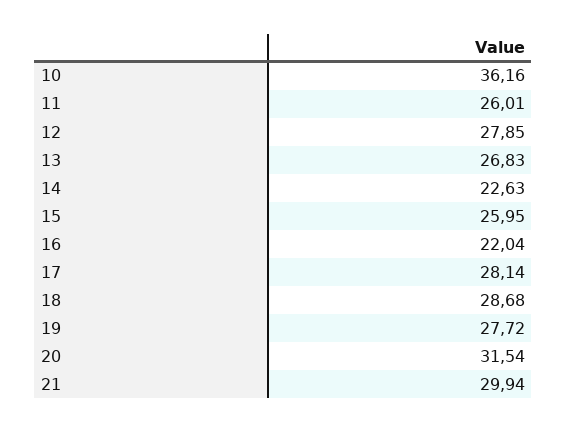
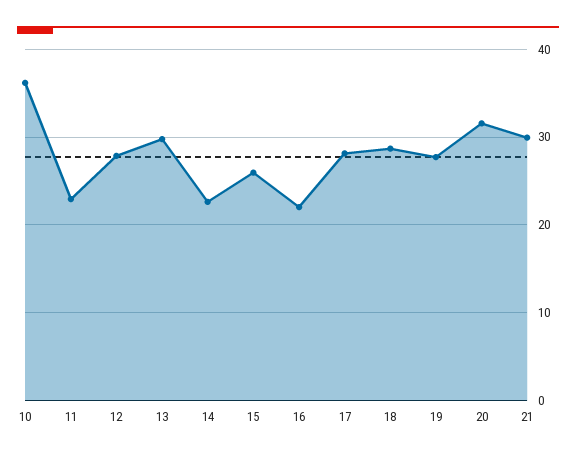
  {
    "10": 36.16,
-   "11": 26.01,
+   "11": 23,
    "12": 27.85,
-   "13": 26.83,
+   "13": 30,
    "14": 22.63,
    "15": 25.95,
    "16": 22.04,
    "17": 28.14,
    "18": 28.68,
    "19": 27.72,
    "20": 31.54,
    "21": 29.94
  }

